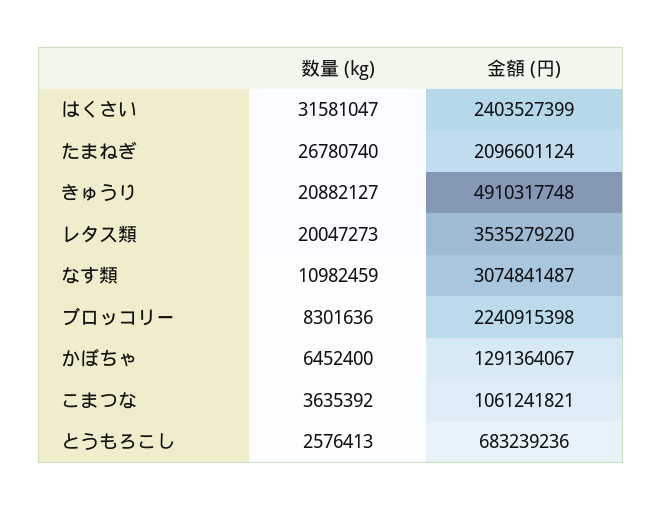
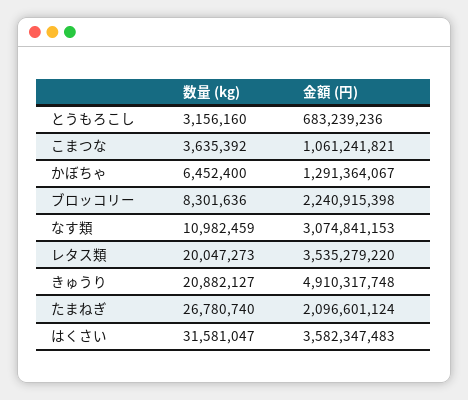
  {
    "数量 (kg)": {
      "はくさい": 31581047,
      "たまねぎ": 26780740,
      "きゅうり": 20882127,
      "レタス類": 20047273,
      "なす類": 10982459,
      "ブロッコリー": 8301636,
      "かぼちゃ": 6452400,
      "こまつな": 3635392,
-     "とうもろこし": 2576413
+     "とうもろこし": 3156160
    },
    "金額 (円)": {
-     "はくさい": 2403527399,
+     "はくさい": 3582347483,
      "たまねぎ": 2096601124,
      "きゅうり": 4910317748,
      "レタス類": 3535279220,
-     "なす類": 3074841487,
+     "なす類": 3074841153,
      "ブロッコリー": 2240915398,
      "かぼちゃ": 1291364067,
      "こまつな": 1061241821,
      "とうもろこし": 683239236
    }
  }

